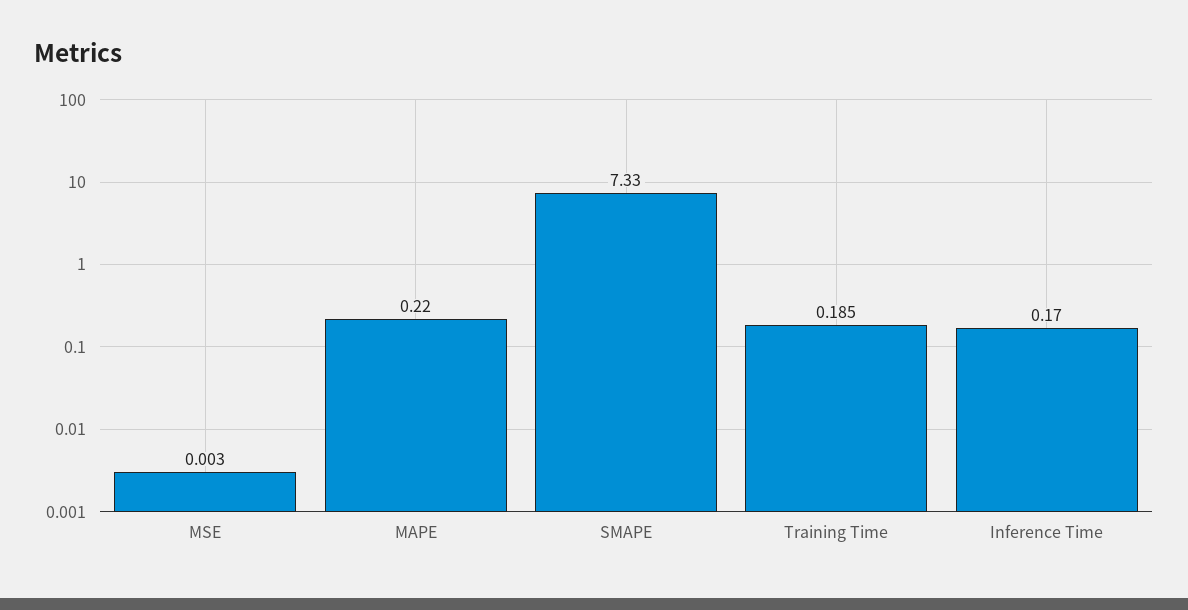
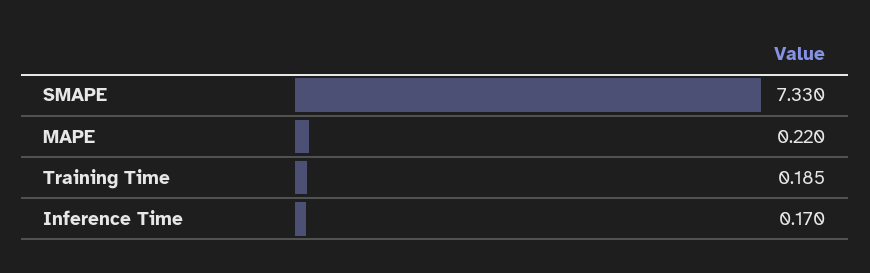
  {
-   "MSE": 0.003,
    "MAPE": 0.22,
    "SMAPE": 7.33,
    "Training Time": 0.185,
    "Inference Time": 0.17
  }

